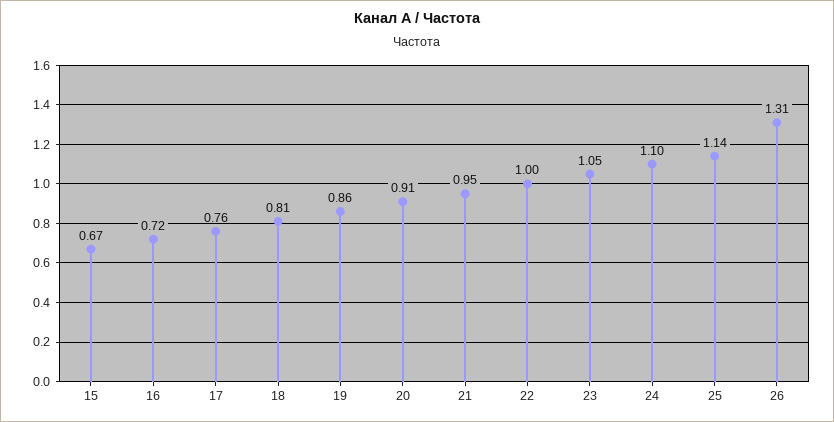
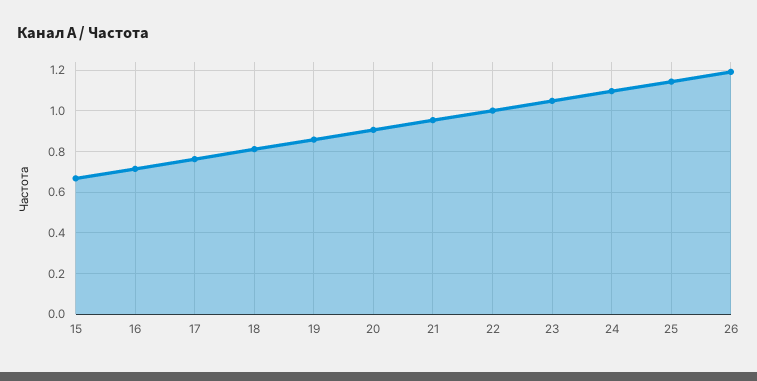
  {
    "15": 0.67,
    "16": 0.72,
    "17": 0.76,
    "18": 0.81,
    "19": 0.86,
    "20": 0.91,
    "21": 0.95,
    "22": 1,
    "23": 1.05,
    "24": 1.1,
    "25": 1.14,
-   "26": 1.31
+   "26": 1.2
  }

